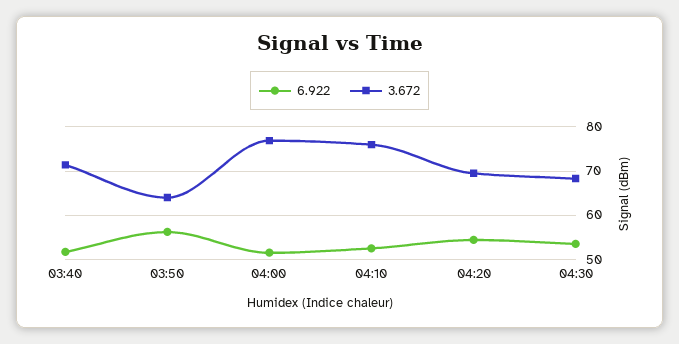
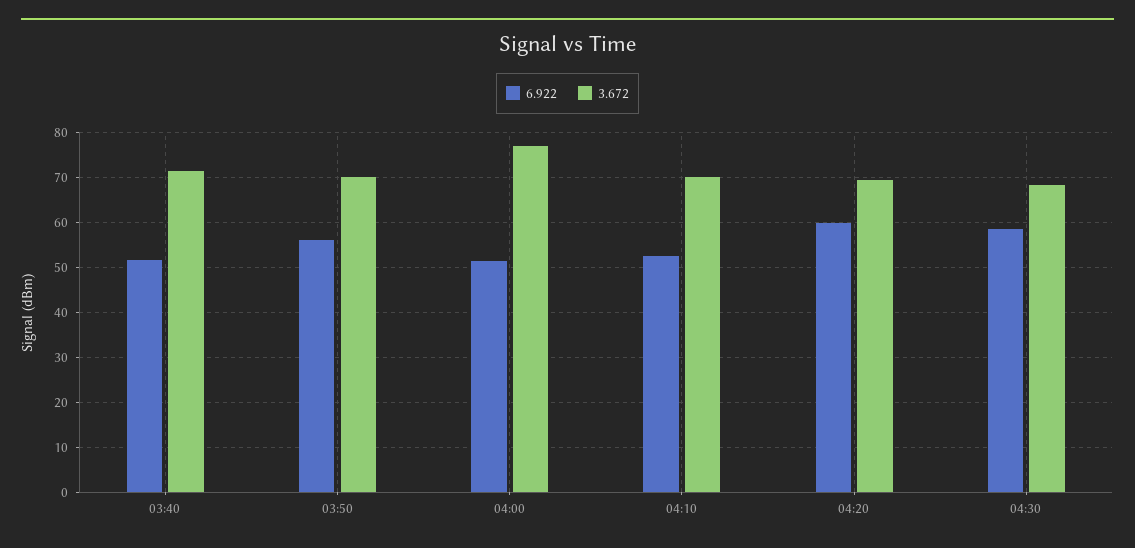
  {
    "6.922": {
      "03:40": 52,
      "03:50": 56,
      "04:00": 52,
      "04:10": 52,
-     "04:20": 54,
+     "04:20": 60,
-     "04:30": 54
+     "04:30": 58
    },
    "3.672": {
      "03:40": 72,
-     "03:50": 64,
+     "03:50": 70,
      "04:00": 76,
-     "04:10": 76,
+     "04:10": 70,
      "04:20": 70,
      "04:30": 68
    }
  }

